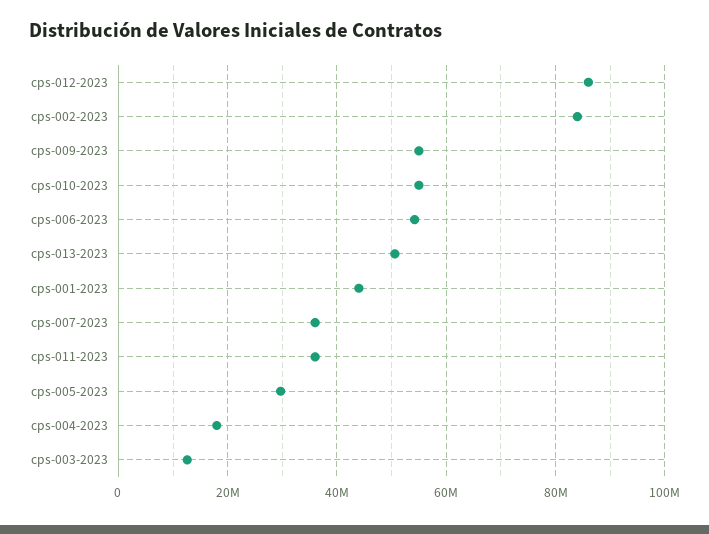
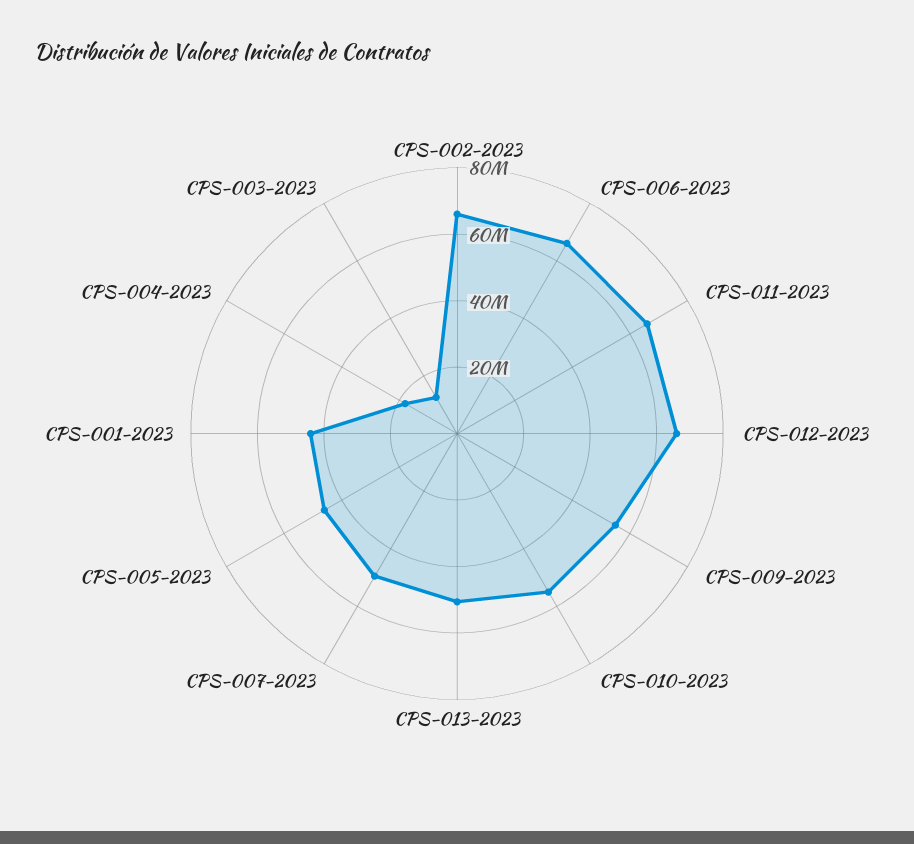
  {
-   "cps-012-2023": 86000000,
+   "cps-012-2023": 65000000,
-   "cps-002-2023": 84000000,
+   "cps-002-2023": 65000000,
    "cps-009-2023": 56000000,
    "cps-010-2023": 56000000,
-   "cps-006-2023": 54000000,
+   "cps-006-2023": 65000000,
    "cps-013-2023": 50000000,
    "cps-001-2023": 44000000,
-   "cps-007-2023": 36000000,
+   "cps-007-2023": 50000000,
-   "cps-011-2023": 36000000,
+   "cps-011-2023": 65000000,
-   "cps-005-2023": 30000000,
+   "cps-005-2023": 45000000,
    "cps-004-2023": 18000000,
    "cps-003-2023": 12000000
  }

